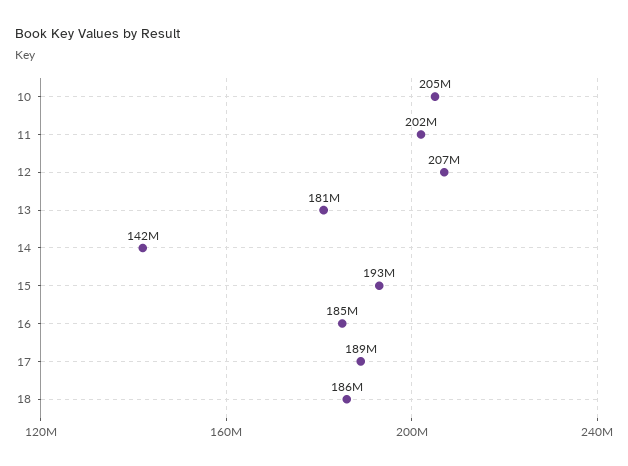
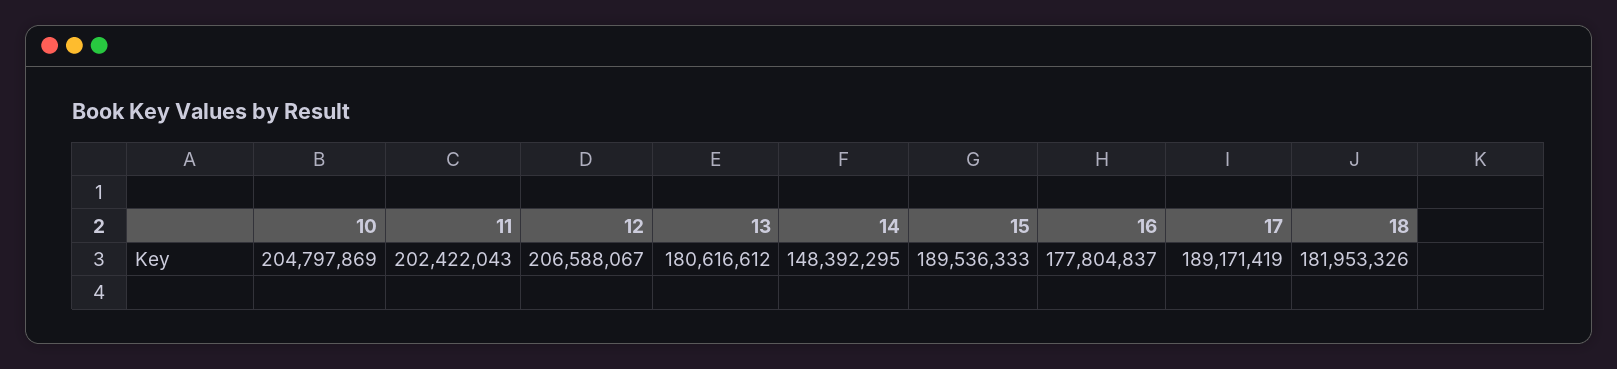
  {
    "10": 204797869,
    "11": 202422043,
    "12": 206588067,
    "13": 180616612,
-   "14": 142000000,
+   "14": 148392295,
-   "15": 193000000,
+   "15": 189536333,
-   "16": 185000000,
+   "16": 177804837,
    "17": 189171419,
-   "18": 186000000
+   "18": 181953326
  }

